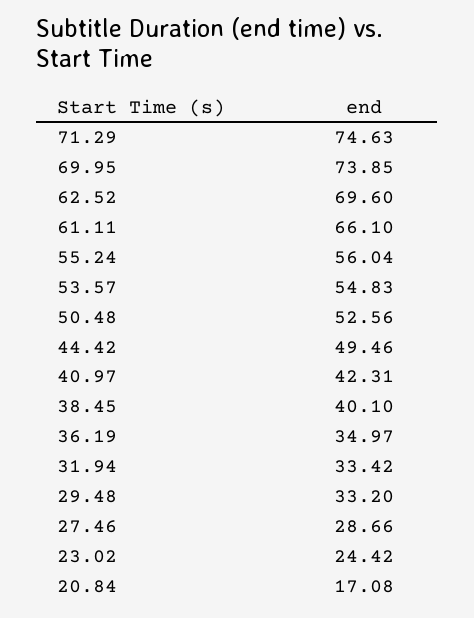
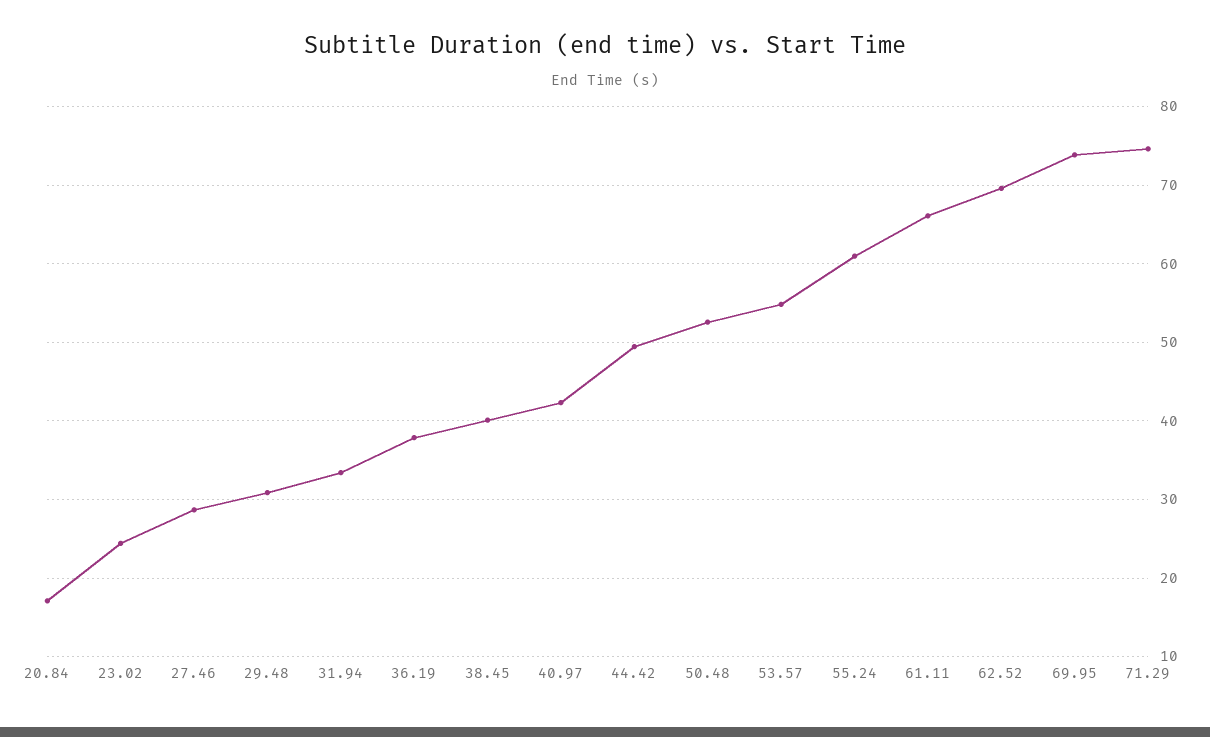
  {
    "71.29": 74.63,
    "69.95": 73.85,
    "62.52": 69.6,
    "61.11": 66.1,
-   "55.24": 56.04,
+   "55.24": 61,
    "53.57": 54.83,
    "50.48": 52.56,
    "44.42": 49.46,
    "40.97": 42.31,
    "38.45": 40.1,
-   "36.19": 34.97,
+   "36.19": 38,
    "31.94": 33.42,
-   "29.48": 33.2,
+   "29.48": 31,
    "27.46": 28.66,
    "23.02": 24.42,
    "20.84": 17.08
  }

